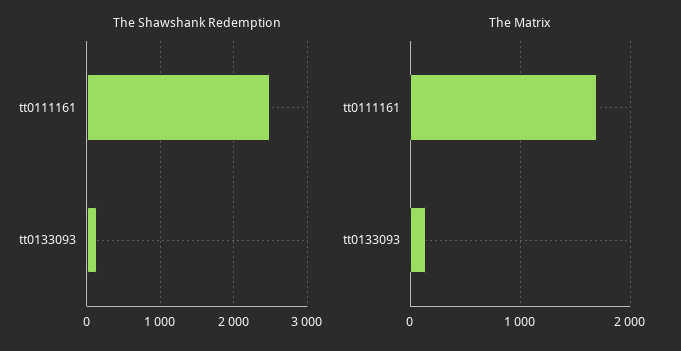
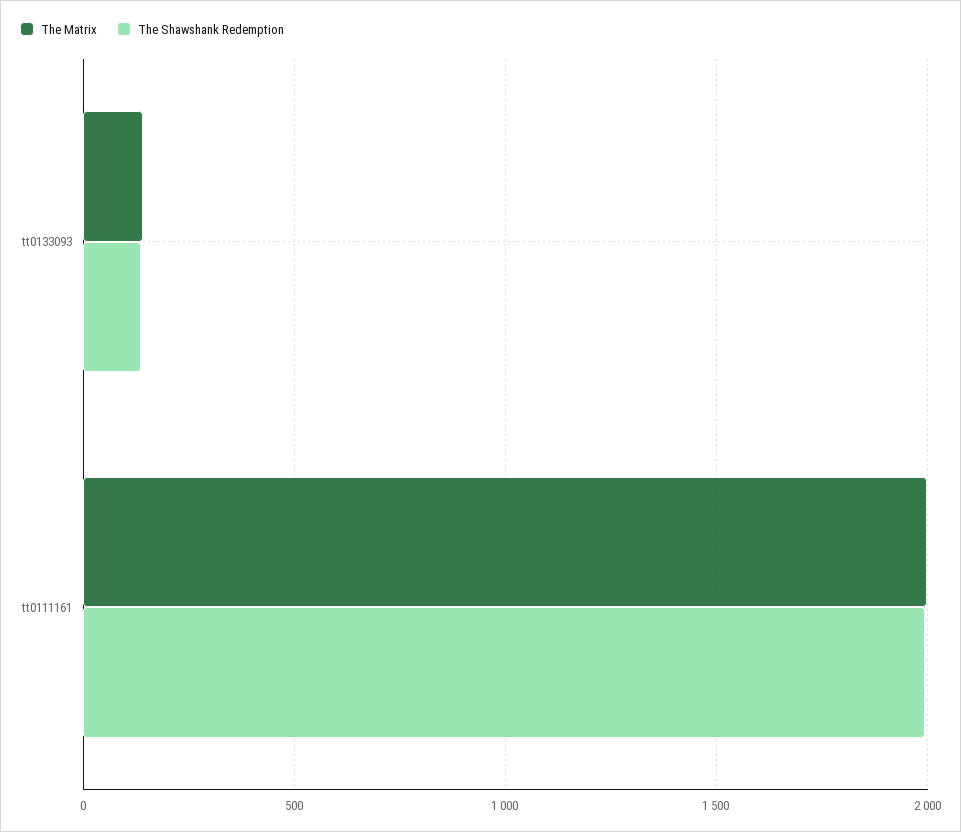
  {
    "The Shawshank Redemption": {
-     "tt0111161": 2500,
+     "tt0111161": 2000,
      "tt0133093": 150
    },
    "The Matrix": {
-     "tt0111161": 1700,
+     "tt0111161": 2000,
      "tt0133093": 150
    }
  }

